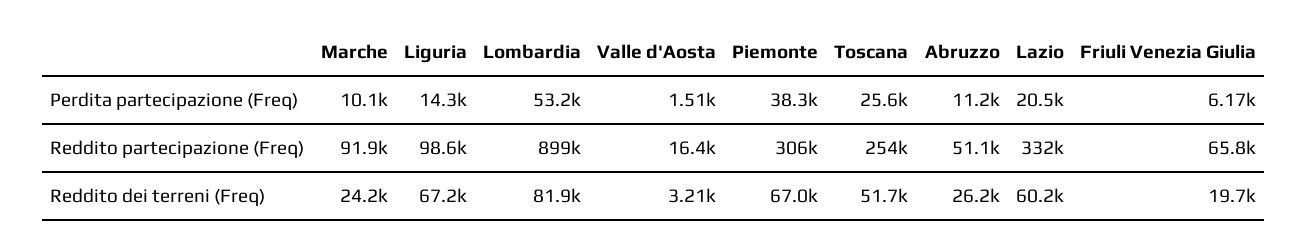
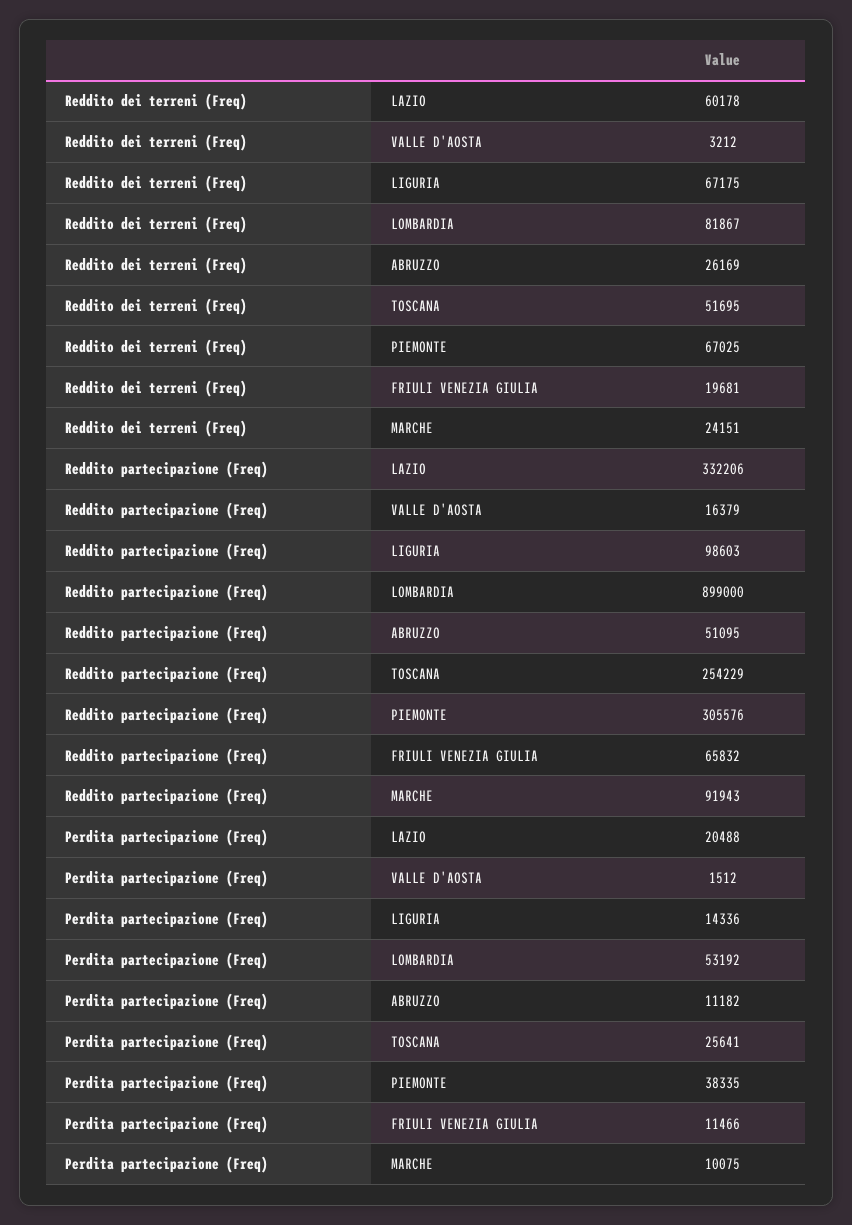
  {
    "Marche": {
      "Perdita partecipazione (Freq)": 10075,
      "Reddito partecipazione (Freq)": 91943,
      "Reddito dei terreni (Freq)": 24151
    },
    "Liguria": {
      "Perdita partecipazione (Freq)": 14336,
      "Reddito partecipazione (Freq)": 98603,
      "Reddito dei terreni (Freq)": 67175
    },
    "Lombardia": {
      "Perdita partecipazione (Freq)": 53192,
      "Reddito partecipazione (Freq)": 899000,
      "Reddito dei terreni (Freq)": 81867
    },
    "Valle d'Aosta": {
      "Perdita partecipazione (Freq)": 1512,
      "Reddito partecipazione (Freq)": 16379,
      "Reddito dei terreni (Freq)": 3212
    },
    "Piemonte": {
      "Perdita partecipazione (Freq)": 38335,
      "Reddito partecipazione (Freq)": 305576,
      "Reddito dei terreni (Freq)": 67025
    },
    "Toscana": {
      "Perdita partecipazione (Freq)": 25641,
      "Reddito partecipazione (Freq)": 254229,
      "Reddito dei terreni (Freq)": 51695
    },
    "Abruzzo": {
      "Perdita partecipazione (Freq)": 11182,
      "Reddito partecipazione (Freq)": 51095,
      "Reddito dei terreni (Freq)": 26169
    },
    "Lazio": {
      "Perdita partecipazione (Freq)": 20488,
      "Reddito partecipazione (Freq)": 332206,
      "Reddito dei terreni (Freq)": 60178
    },
    "Friuli Venezia Giulia": {
-     "Perdita partecipazione (Freq)": 6170,
+     "Perdita partecipazione (Freq)": 11466,
      "Reddito partecipazione (Freq)": 65832,
      "Reddito dei terreni (Freq)": 19681
    }
  }

